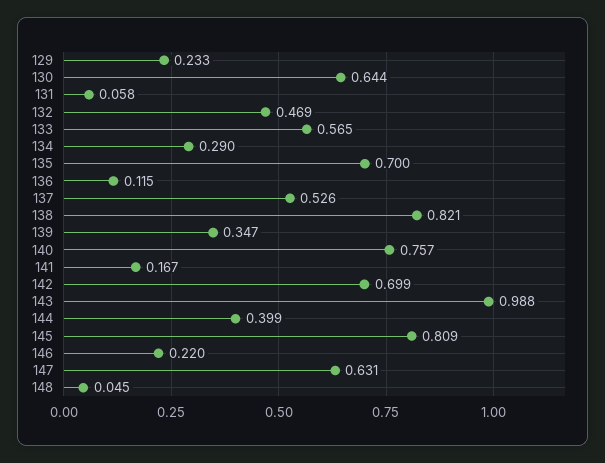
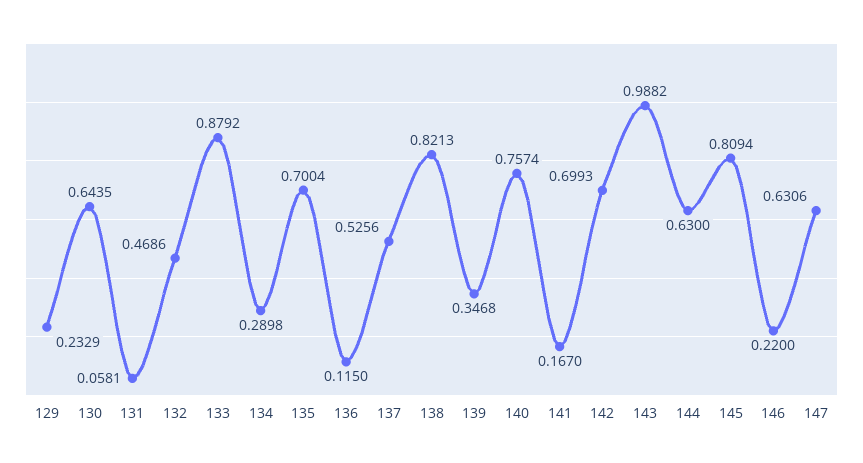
  {
    "129": 0.2329,
    "130": 0.6435,
    "131": 0.0581,
    "132": 0.4686,
-   "133": 0.565,
+   "133": 0.8792,
    "134": 0.2898,
    "135": 0.7004,
    "136": 0.115,
    "137": 0.5256,
    "138": 0.8213,
    "139": 0.3468,
    "140": 0.7574,
    "141": 0.167,
    "142": 0.6993,
    "143": 0.9882,
-   "144": 0.399,
+   "144": 0.63,
    "145": 0.8094,
    "146": 0.22,
-   "147": 0.6306,
+   "147": 0.6306
-   "148": 0.045
  }

